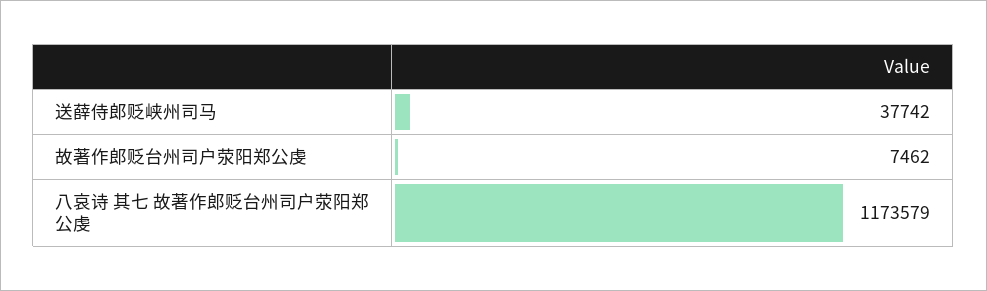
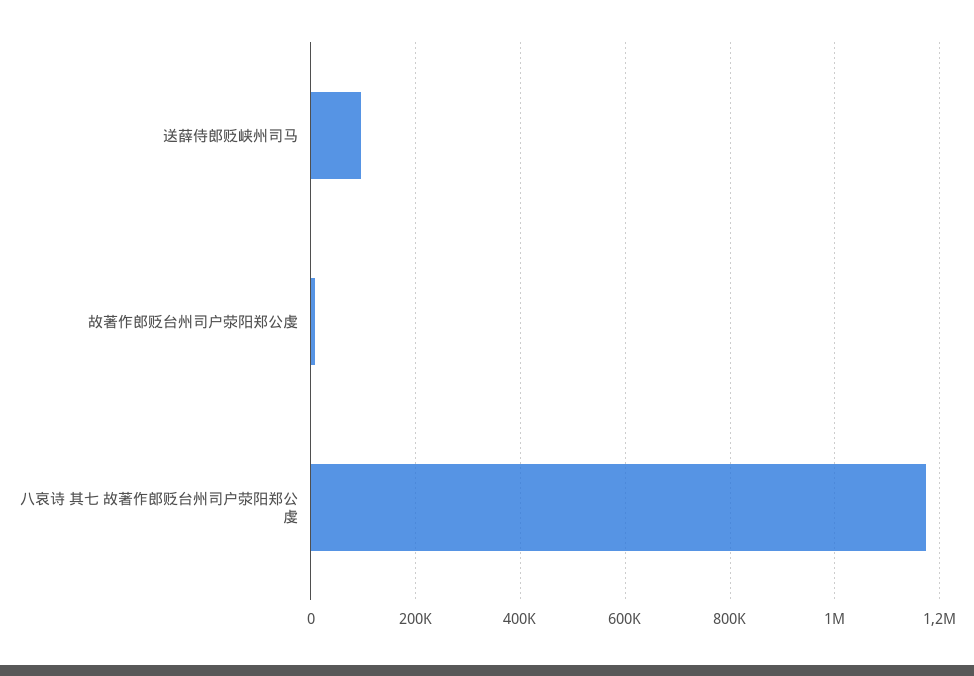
  {
-   "送薛侍郎贬峡州司马": 37742,
+   "送薛侍郎贬峡州司马": 100000,
    "故著作郎贬台州司户荥阳郑公虔": 7462,
    "八哀诗 其七 故著作郎贬台州司户荥阳郑公虔": 1173579
  }

